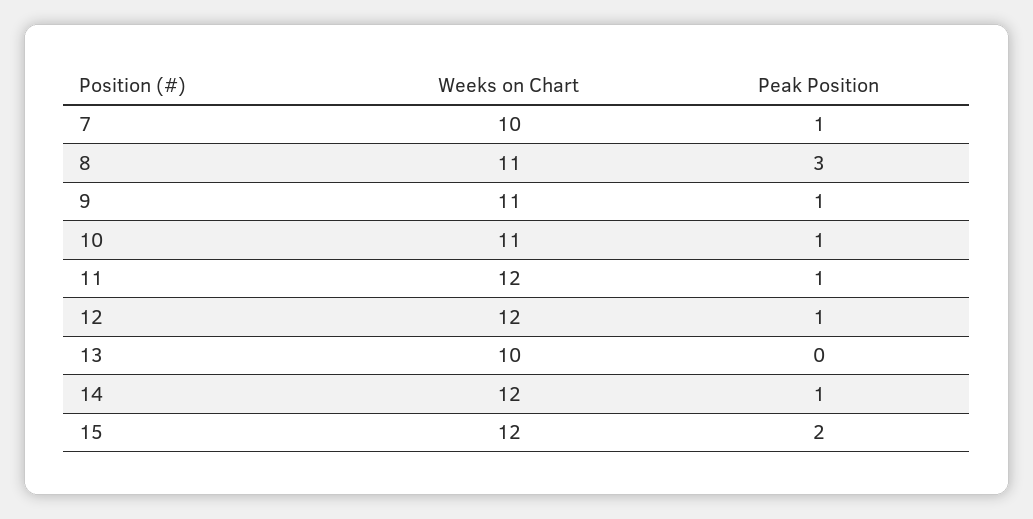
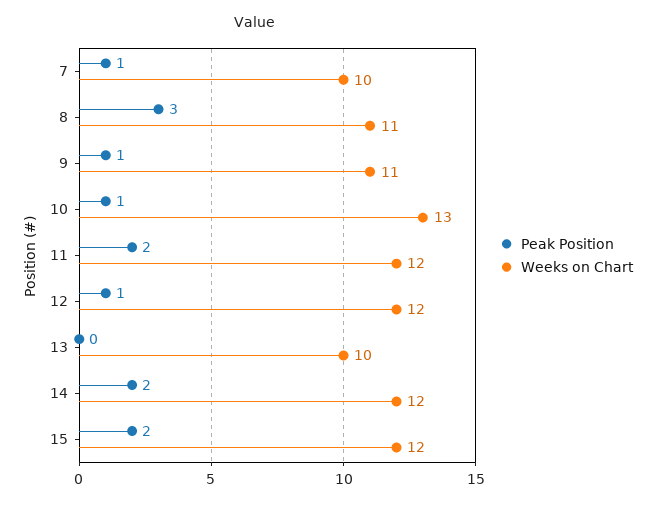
  {
    "Weeks on Chart": {
      "7": 10,
      "8": 11,
      "9": 11,
-     "10": 11,
+     "10": 13,
      "11": 12,
      "12": 12,
      "13": 10,
      "14": 12,
      "15": 12
    },
    "Peak Position": {
      "7": 1,
      "8": 3,
      "9": 1,
      "10": 1,
-     "11": 1,
+     "11": 2,
      "12": 1,
      "13": 0,
-     "14": 1,
+     "14": 2,
      "15": 2
    }
  }

